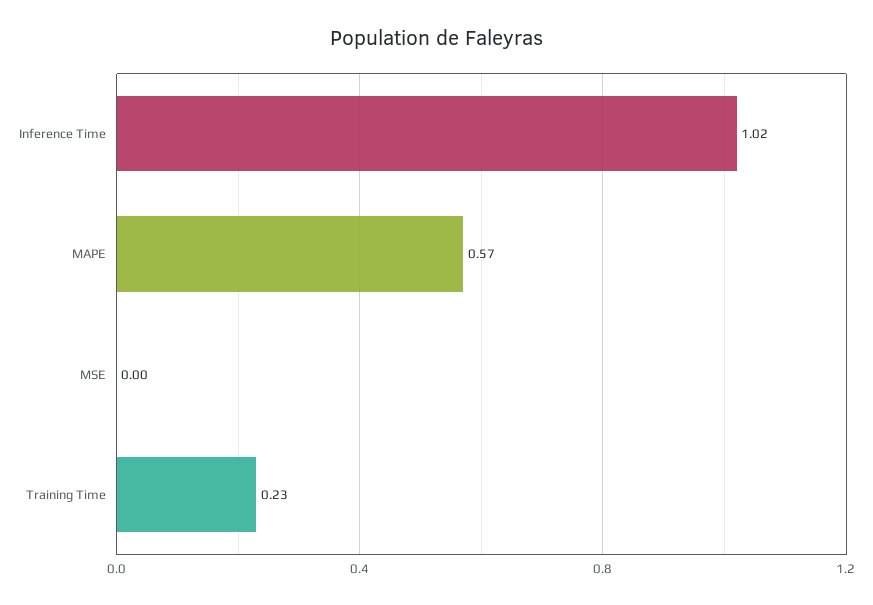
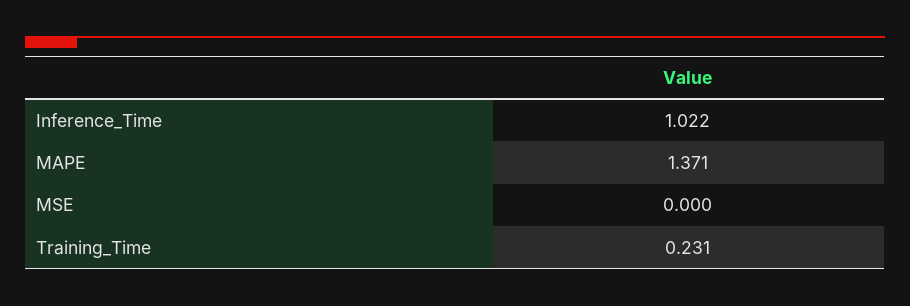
  {
    "Inference Time": 1.022,
-   "MAPE": 0.57,
+   "MAPE": 1.371,
    "MSE": 0,
    "Training Time": 0.231
  }

